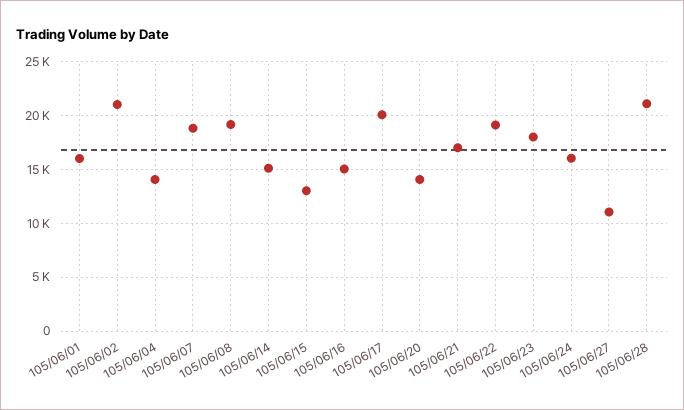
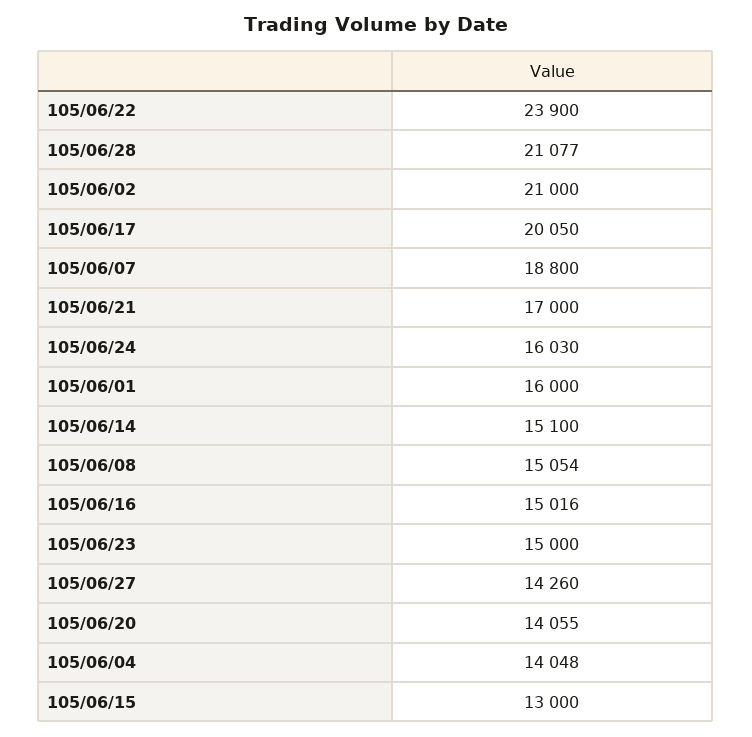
  {
    "105/06/01": 16000,
    "105/06/02": 21000,
    "105/06/04": 14048,
    "105/06/07": 18800,
-   "105/06/08": 19000,
+   "105/06/08": 15054,
    "105/06/14": 15100,
    "105/06/15": 13000,
    "105/06/16": 15016,
    "105/06/17": 20050,
    "105/06/20": 14055,
    "105/06/21": 17000,
-   "105/06/22": 19000,
+   "105/06/22": 23900,
-   "105/06/23": 18000,
+   "105/06/23": 15000,
    "105/06/24": 16030,
-   "105/06/27": 11000,
+   "105/06/27": 14260,
    "105/06/28": 21077
  }

